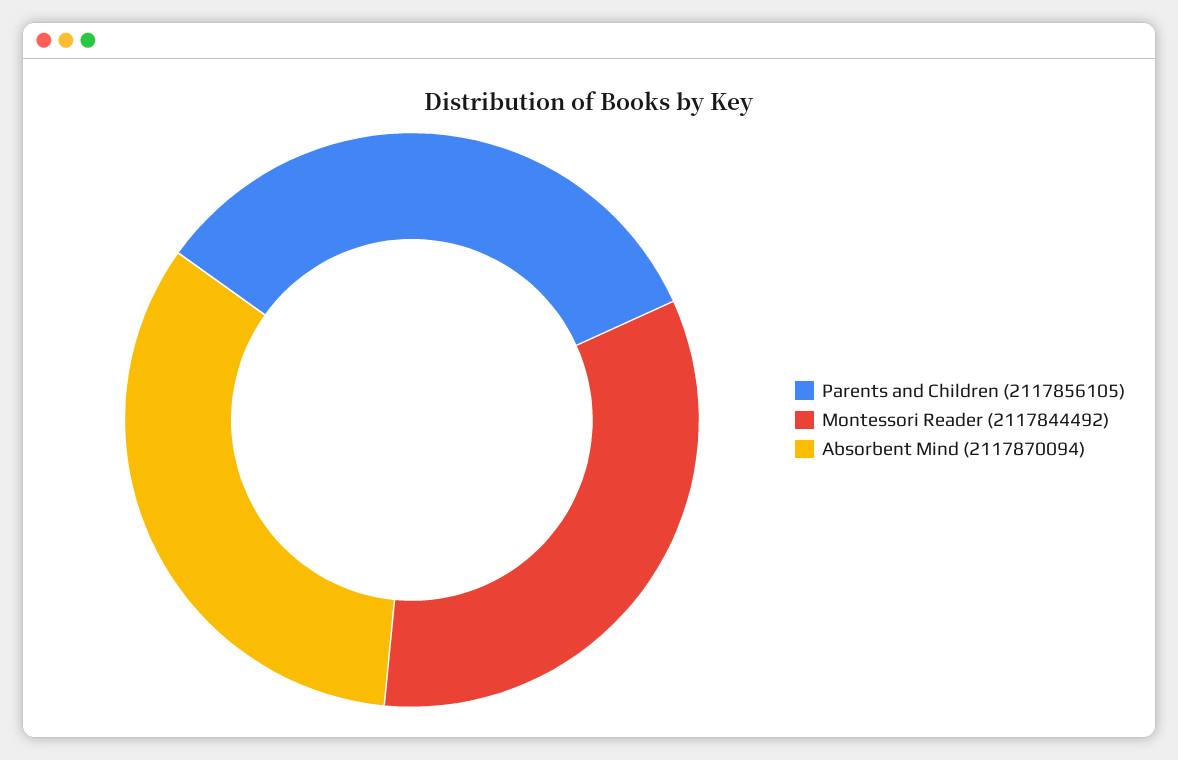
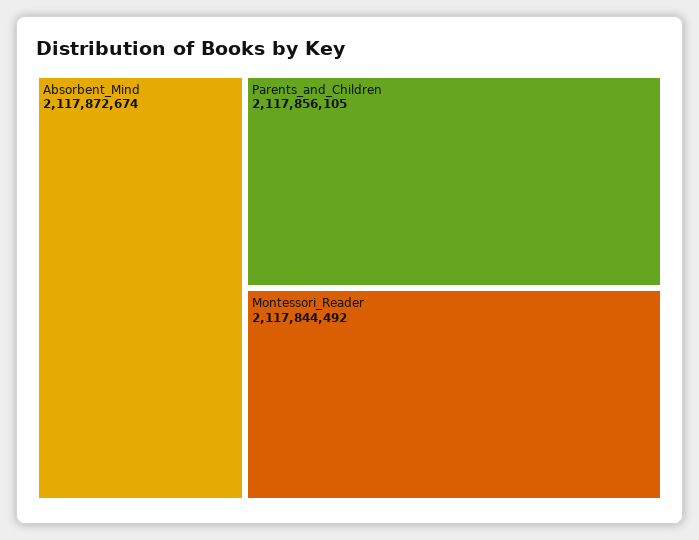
  {
    "Parents and Children": 2117856105,
    "Montessori Reader": 2117844492,
-   "Absorbent Mind": 2117870094
+   "Absorbent Mind": 2117872674
  }

